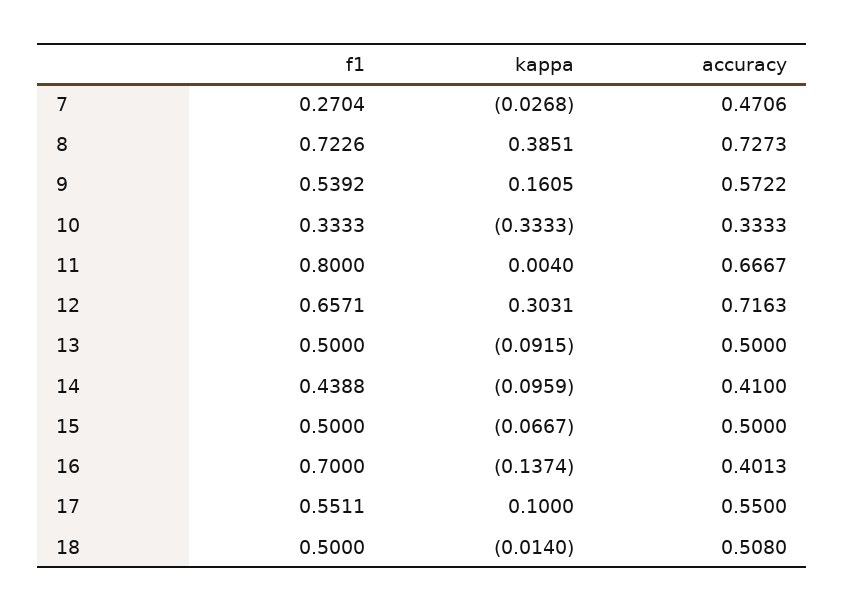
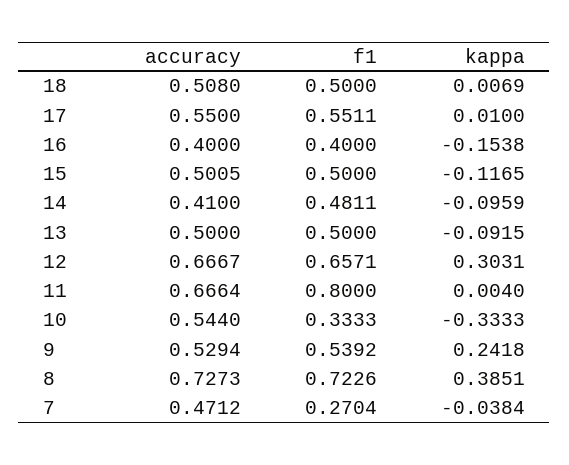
  {
    "f1": {
      "7": 0.2704,
      "8": 0.7226,
      "9": 0.5392,
      "10": 0.3333,
      "11": 0.8,
      "12": 0.6571,
      "13": 0.5,
-     "14": 0.4388,
+     "14": 0.4811,
      "15": 0.5,
-     "16": 0.7,
+     "16": 0.4,
      "17": 0.5511,
      "18": 0.5
    },
    "kappa": {
-     "7": -0.0268,
+     "7": -0.0384,
      "8": 0.3851,
-     "9": 0.1605,
+     "9": 0.2418,
      "10": -0.3333,
      "11": 0.004,
      "12": 0.3031,
      "13": -0.0915,
      "14": -0.0959,
-     "15": -0.0667,
+     "15": -0.1165,
-     "16": -0.1374,
+     "16": -0.1538,
-     "17": 0.1,
+     "17": 0.01,
-     "18": -0.014
+     "18": 0.0069
    },
    "accuracy": {
-     "7": 0.4706,
+     "7": 0.4712,
      "8": 0.7273,
-     "9": 0.5722,
+     "9": 0.5294,
-     "10": 0.3333,
+     "10": 0.544,
-     "11": 0.6667,
+     "11": 0.6664,
-     "12": 0.7163,
+     "12": 0.6667,
      "13": 0.5,
      "14": 0.41,
-     "15": 0.5,
+     "15": 0.5005,
-     "16": 0.4013,
+     "16": 0.4,
      "17": 0.55,
      "18": 0.508
    }
  }

